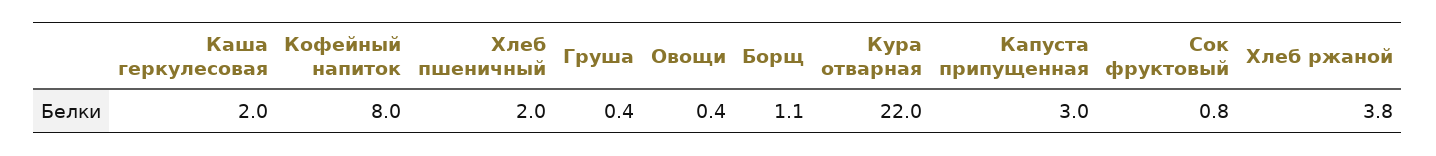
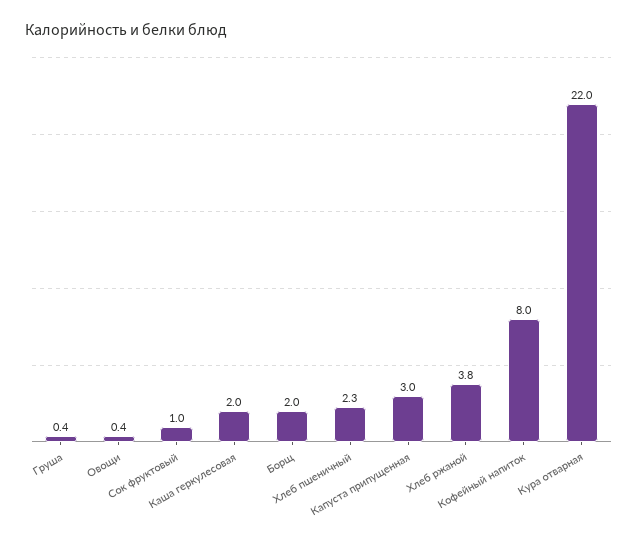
  {
    "Каша геркулесовая": 2,
    "Кофейный напиток": 8,
-   "Хлеб пшеничный": 2,
+   "Хлеб пшеничный": 2.3,
    "Груша": 0.4,
    "Овощи": 0.4,
-   "Борщ": 1.1,
+   "Борщ": 2,
    "Кура отварная": 22,
    "Капуста припущенная": 3,
-   "Сок фруктовый": 0.8,
+   "Сок фруктовый": 1,
    "Хлеб ржаной": 3.8
  }

